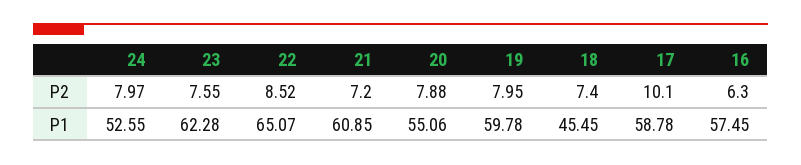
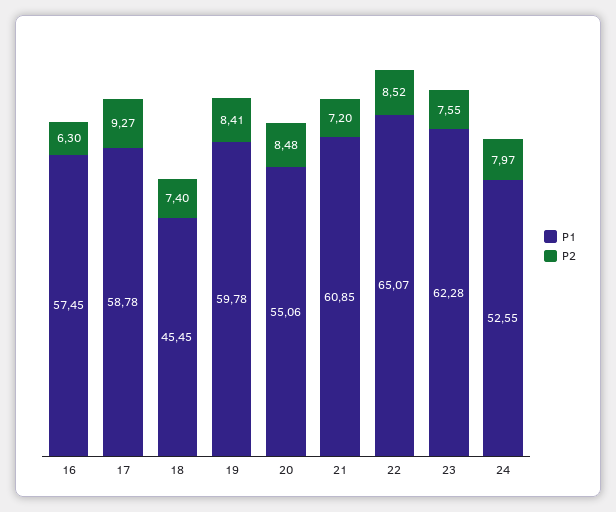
  {
    "P2": {
      "24": 7.97,
      "23": 7.55,
      "22": 8.52,
      "21": 7.2,
-     "20": 7.88,
+     "20": 8.48,
-     "19": 7.95,
+     "19": 8.41,
      "18": 7.4,
-     "17": 10.1,
+     "17": 9.27,
      "16": 6.3
    },
    "P1": {
      "24": 52.55,
      "23": 62.28,
      "22": 65.07,
      "21": 60.85,
      "20": 55.06,
      "19": 59.78,
      "18": 45.45,
      "17": 58.78,
      "16": 57.45
    }
  }

